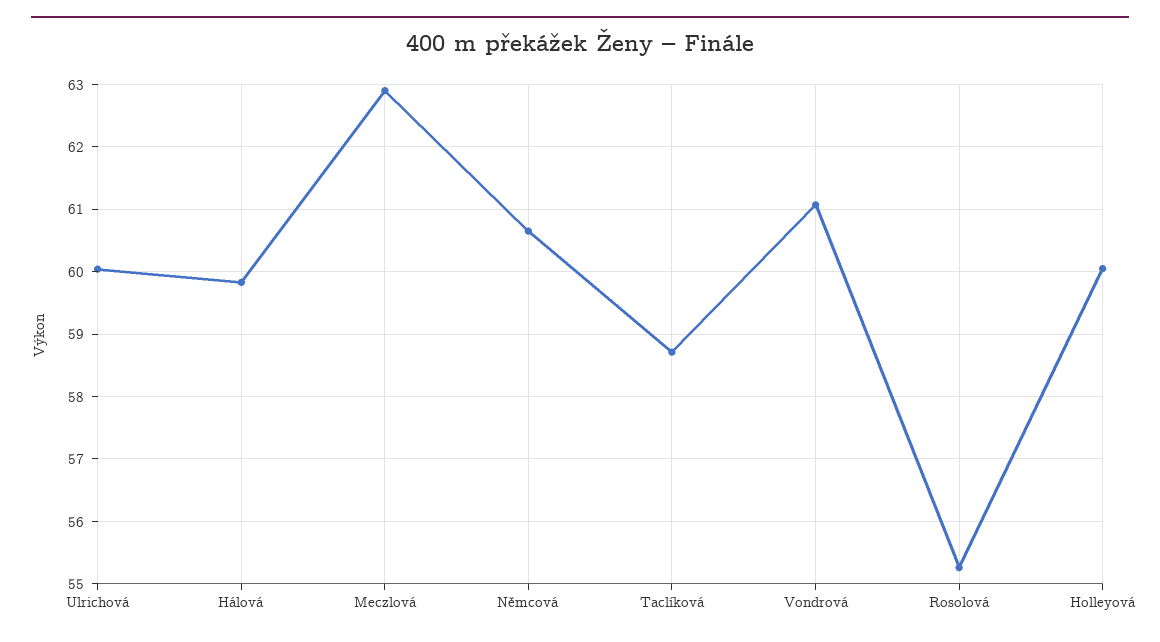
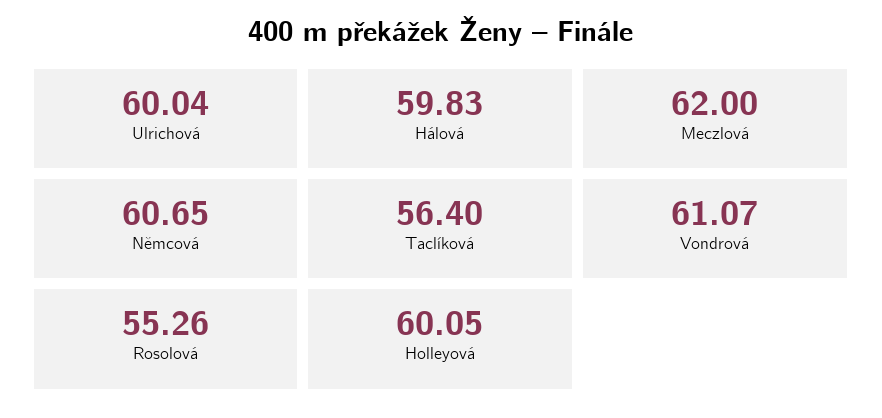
  {
    "Ulrichová": 60.04,
    "Hálová": 59.83,
-   "Meczlová": 62.9,
+   "Meczlová": 62,
    "Němcová": 60.65,
-   "Taclíková": 58.7,
+   "Taclíková": 56.4,
    "Vondrová": 61.07,
    "Rosolová": 55.26,
    "Holleyová": 60.05
  }

